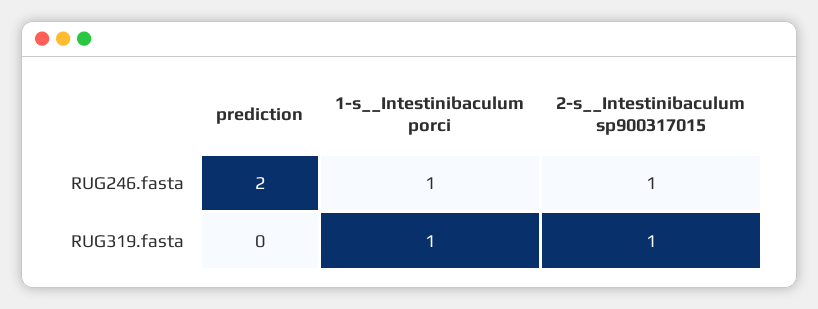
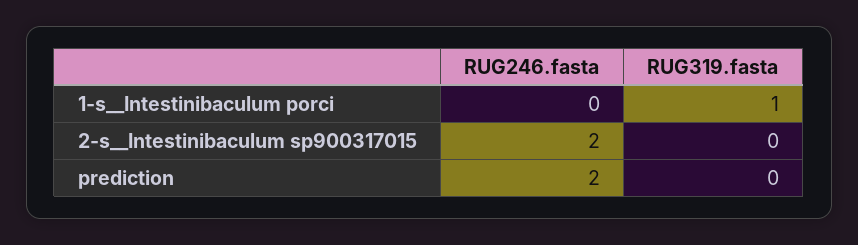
  {
    "prediction": {
      "RUG246.fasta": 2,
      "RUG319.fasta": 0
    },
    "1-s__Intestinibaculum porci": {
-     "RUG246.fasta": 1,
+     "RUG246.fasta": 0,
      "RUG319.fasta": 1
    },
    "2-s__Intestinibaculum sp900317015": {
-     "RUG246.fasta": 1,
+     "RUG246.fasta": 2,
-     "RUG319.fasta": 1
+     "RUG319.fasta": 0
    }
  }

